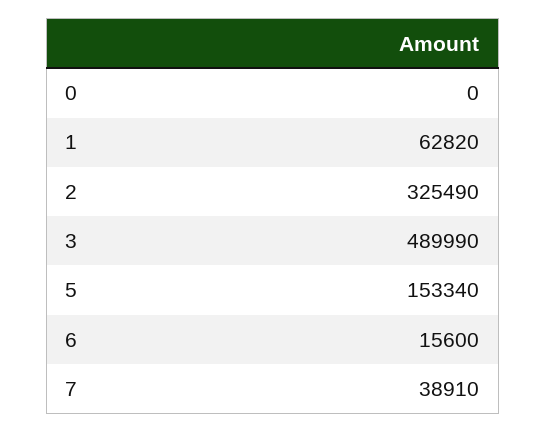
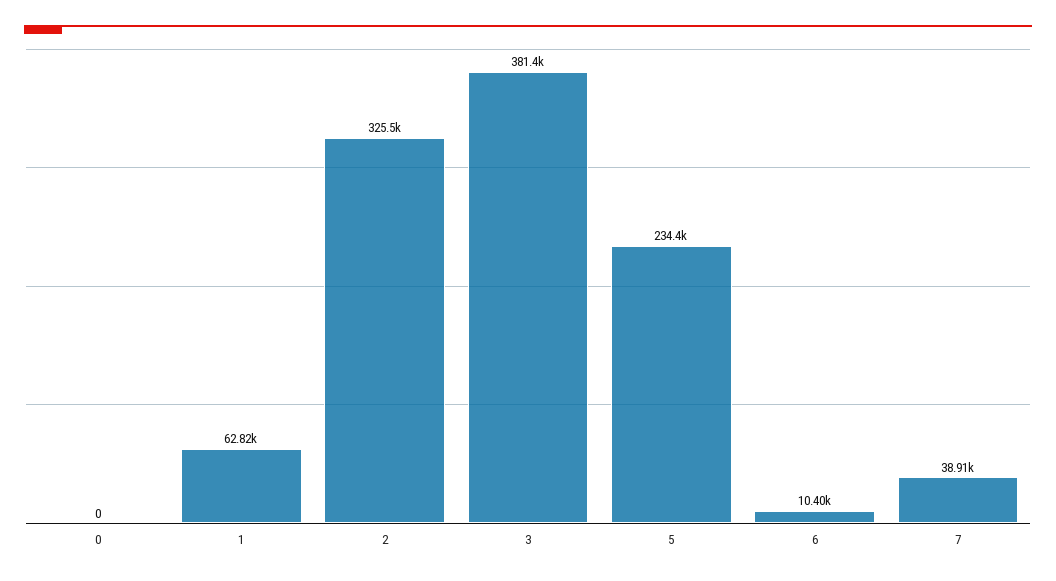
  {
    "0": 0,
    "1": 62820,
    "2": 325490,
-   "3": 489990,
+   "3": 381400,
-   "5": 153340,
+   "5": 234400,
-   "6": 15600,
+   "6": 10400,
    "7": 38910
  }

